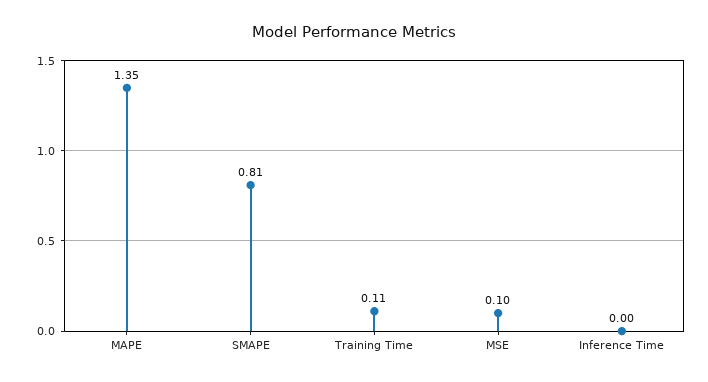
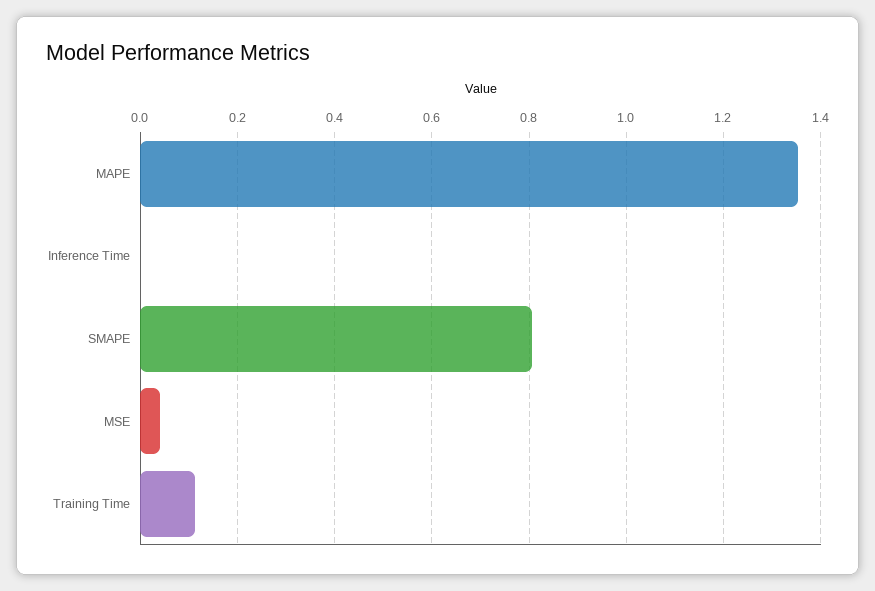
  {
    "MAPE": 1.35,
    "SMAPE": 0.81,
    "Training Time": 0.11,
-   "MSE": 0.1,
+   "MSE": 0.04,
    "Inference Time": 0
  }

